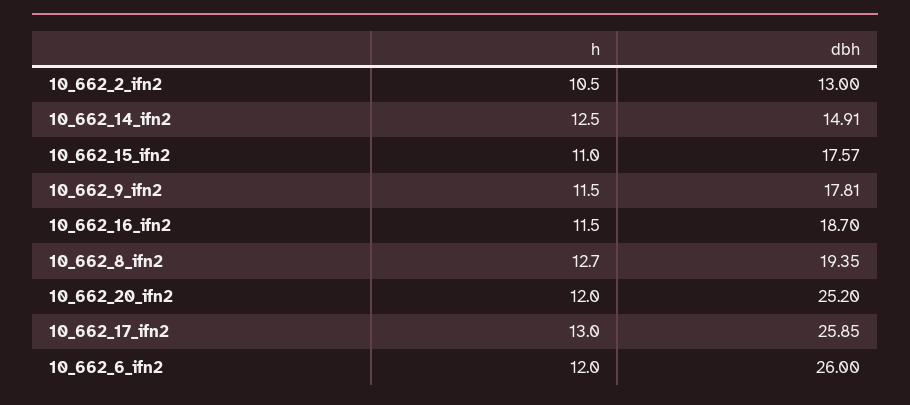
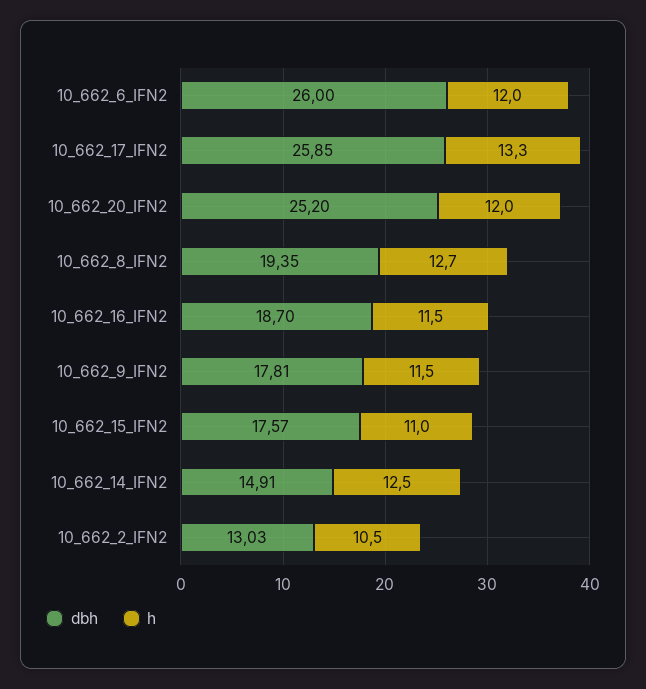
  {
    "h": {
      "10_662_2_ifn2": 10.5,
      "10_662_14_ifn2": 12.5,
      "10_662_15_ifn2": 11,
      "10_662_9_ifn2": 11.5,
      "10_662_16_ifn2": 11.5,
      "10_662_8_ifn2": 12.7,
      "10_662_20_ifn2": 12,
-     "10_662_17_ifn2": 13,
+     "10_662_17_ifn2": 13.3,
      "10_662_6_ifn2": 12
    },
    "dbh": {
-     "10_662_2_ifn2": 13,
+     "10_662_2_ifn2": 13.03,
      "10_662_14_ifn2": 14.91,
      "10_662_15_ifn2": 17.57,
      "10_662_9_ifn2": 17.81,
      "10_662_16_ifn2": 18.7,
      "10_662_8_ifn2": 19.35,
      "10_662_20_ifn2": 25.2,
      "10_662_17_ifn2": 25.85,
      "10_662_6_ifn2": 26
    }
  }

